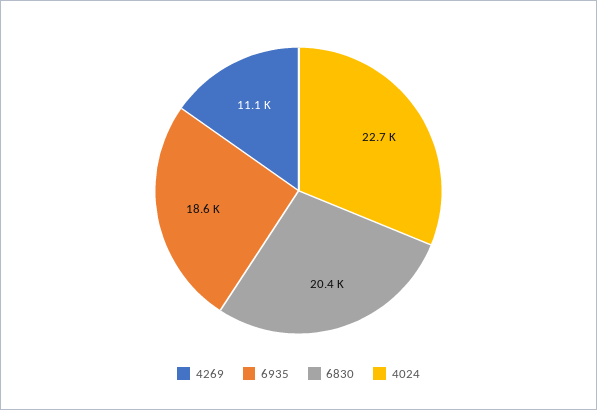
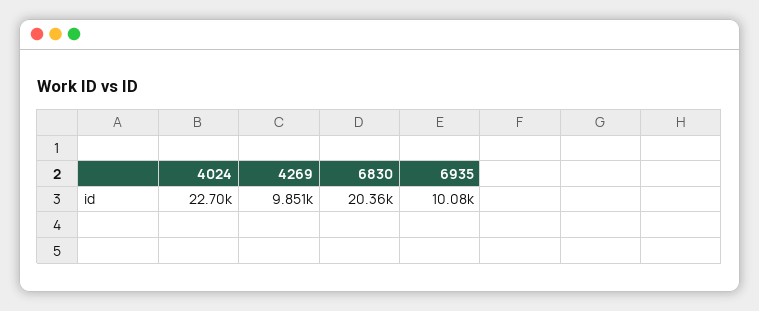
  {
-   "4269": 11100,
+   "4269": 9851,
-   "6935": 18600,
+   "6935": 10080,
    "6830": 20360,
    "4024": 22700
  }

